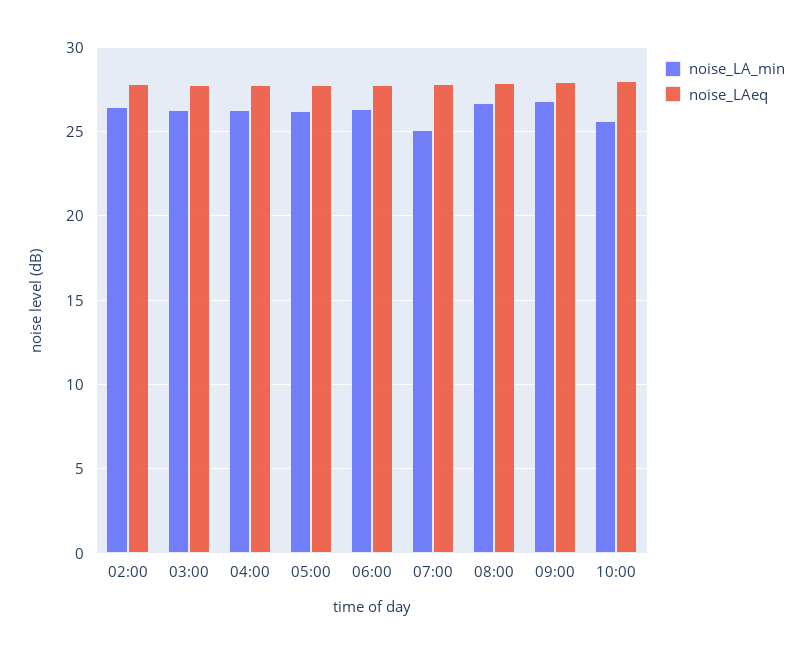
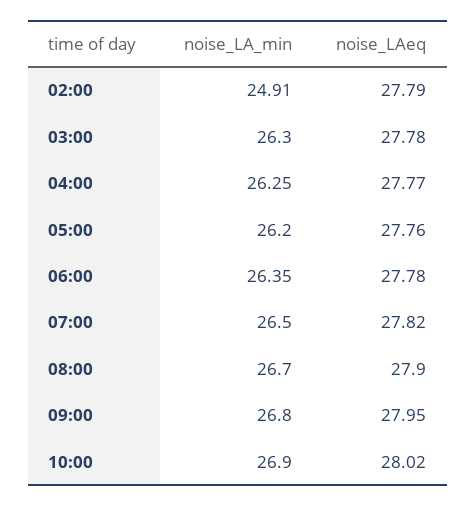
  {
    "noise_LA_min": {
-     "02:00": 26.5,
+     "02:00": 24.91,
      "03:00": 26.3,
      "04:00": 26.25,
      "05:00": 26.2,
      "06:00": 26.35,
-     "07:00": 25,
+     "07:00": 26.5,
      "08:00": 26.7,
      "09:00": 26.8,
-     "10:00": 25.5
+     "10:00": 26.9
    },
    "noise_LAeq": {
      "02:00": 27.79,
      "03:00": 27.78,
      "04:00": 27.77,
      "05:00": 27.76,
      "06:00": 27.78,
      "07:00": 27.82,
      "08:00": 27.9,
      "09:00": 27.95,
      "10:00": 28.02
    }
  }

